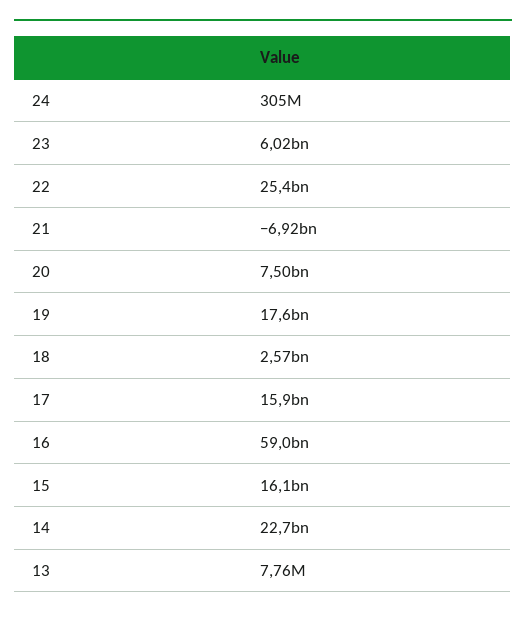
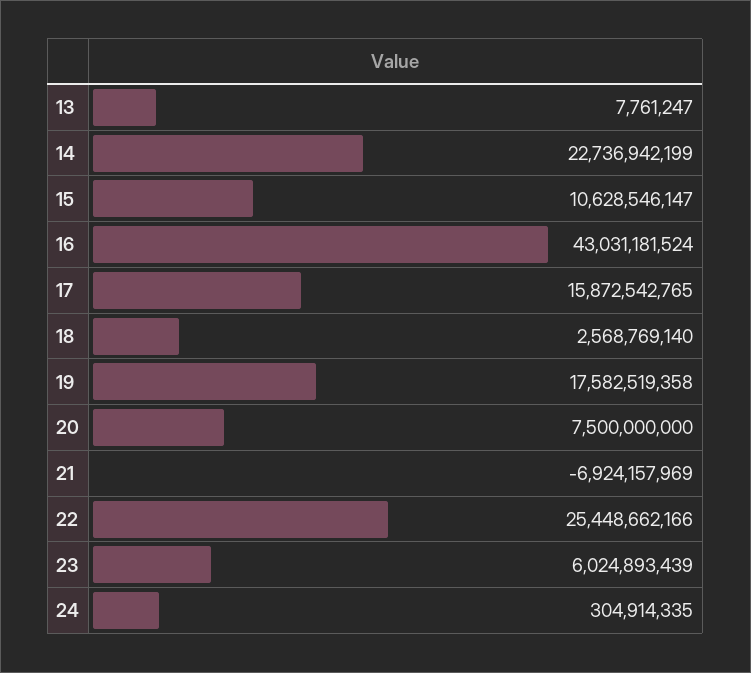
  {
    "24": 304914335,
    "23": 6024893439,
    "22": 25448662166,
    "21": -6924157969,
    "20": 7500000000,
    "19": 17582519358,
    "18": 2568769140,
    "17": 15872542765,
-   "16": 59000000000,
+   "16": 43031181524,
-   "15": 16100000000,
+   "15": 10628546147,
    "14": 22736942199,
    "13": 7761247
  }

